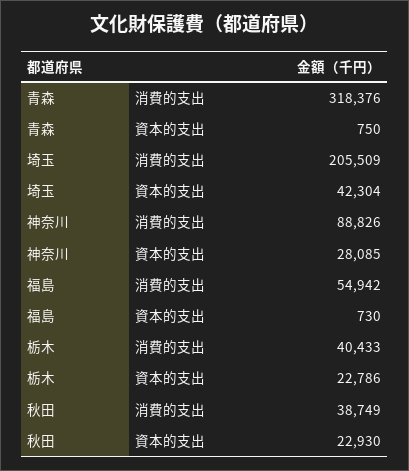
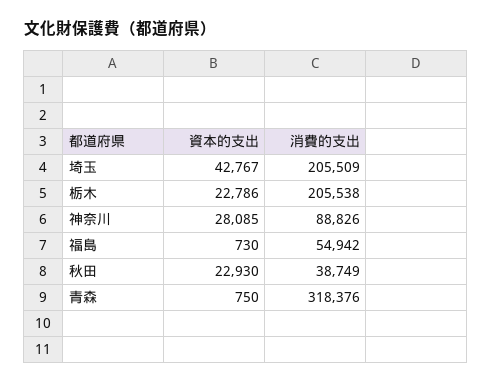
  {
    "青森": {
      "消費的支出": 318376,
      "資本的支出": 750
    },
    "埼玉": {
      "消費的支出": 205509,
-     "資本的支出": 42304
+     "資本的支出": 42767
    },
    "神奈川": {
      "消費的支出": 88826,
      "資本的支出": 28085
    },
    "福島": {
      "消費的支出": 54942,
      "資本的支出": 730
    },
    "栃木": {
-     "消費的支出": 40433,
+     "消費的支出": 205538,
      "資本的支出": 22786
    },
    "秋田": {
      "消費的支出": 38749,
      "資本的支出": 22930
    }
  }

